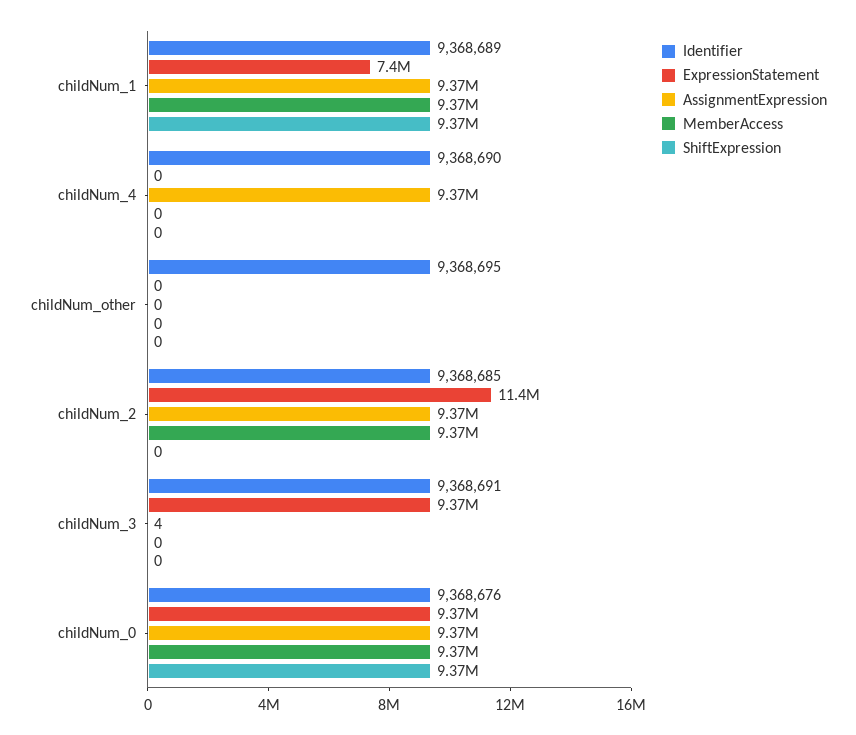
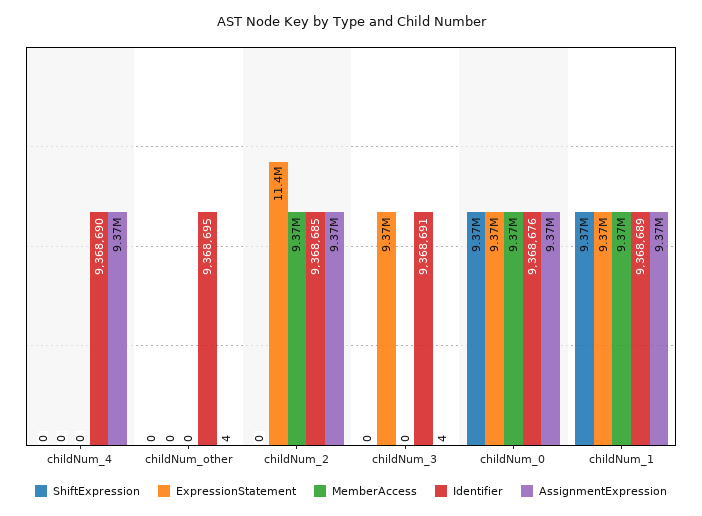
  {
    "Identifier": {
      "childNum_1": 9368689,
      "childNum_4": 9368690,
      "childNum_other": 9368695,
      "childNum_2": 9368685,
      "childNum_3": 9368691,
      "childNum_0": 9368676
    },
    "ExpressionStatement": {
-     "childNum_1": 7400000,
+     "childNum_1": 9370000,
      "childNum_4": 0,
      "childNum_other": 0,
      "childNum_2": 11400000,
      "childNum_3": 9370000,
      "childNum_0": 9370000
    },
    "AssignmentExpression": {
      "childNum_1": 9370000,
      "childNum_4": 9370000,
-     "childNum_other": 0,
+     "childNum_other": 4,
      "childNum_2": 9370000,
      "childNum_3": 4,
      "childNum_0": 9370000
    },
    "MemberAccess": {
      "childNum_1": 9370000,
      "childNum_4": 0,
      "childNum_other": 0,
      "childNum_2": 9370000,
      "childNum_3": 0,
      "childNum_0": 9370000
    },
    "ShiftExpression": {
      "childNum_1": 9370000,
      "childNum_4": 0,
      "childNum_other": 0,
      "childNum_2": 0,
      "childNum_3": 0,
      "childNum_0": 9370000
    }
  }

